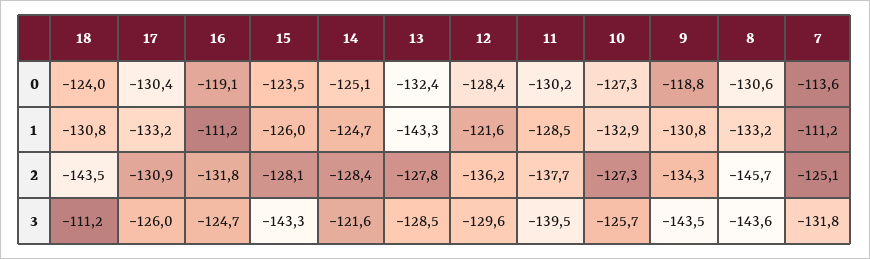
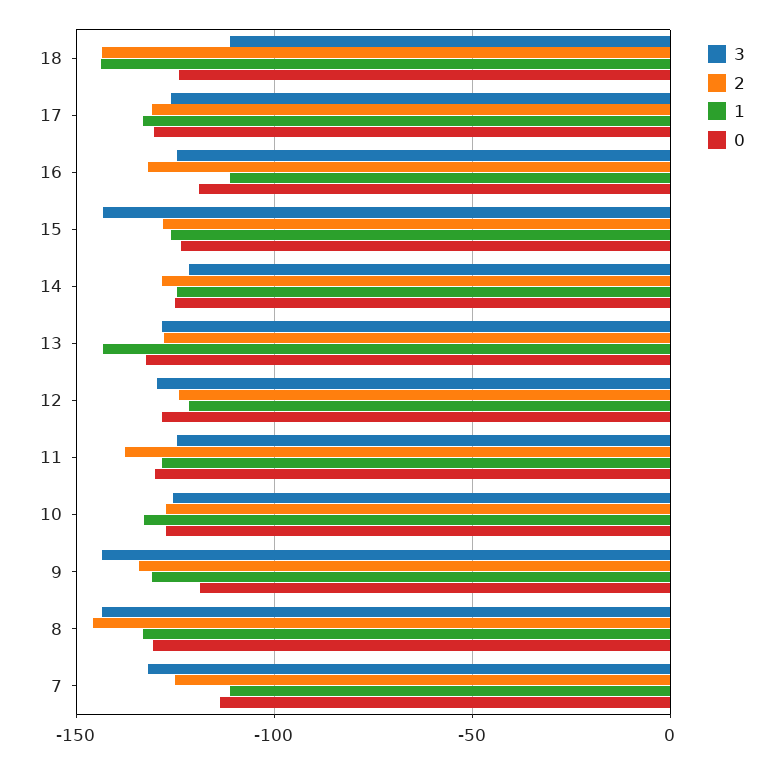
  {
    "0": {
      "18": -124,
      "17": -130.4,
      "16": -119.1,
      "15": -123.5,
      "14": -125.1,
      "13": -132.4,
      "12": -128.4,
      "11": -130.2,
      "10": -127.3,
      "9": -118.8,
      "8": -130.6,
      "7": -113.6
    },
    "1": {
-     "18": -130.8,
+     "18": -145,
      "17": -133.2,
      "16": -111.2,
      "15": -126,
      "14": -124.7,
      "13": -143.3,
      "12": -121.6,
      "11": -128.5,
      "10": -132.9,
      "9": -130.8,
      "8": -133.2,
      "7": -111.2
    },
    "2": {
      "18": -143.5,
      "17": -130.9,
      "16": -131.8,
      "15": -128.1,
      "14": -128.4,
      "13": -127.8,
-     "12": -136.2,
+     "12": -125,
      "11": -137.7,
      "10": -127.3,
      "9": -134.3,
      "8": -145.7,
      "7": -125.1
    },
    "3": {
      "18": -111.2,
      "17": -126,
      "16": -124.7,
      "15": -143.3,
      "14": -121.6,
      "13": -128.5,
      "12": -129.6,
-     "11": -139.5,
+     "11": -125,
      "10": -125.7,
      "9": -143.5,
      "8": -143.6,
      "7": -131.8
    }
  }

